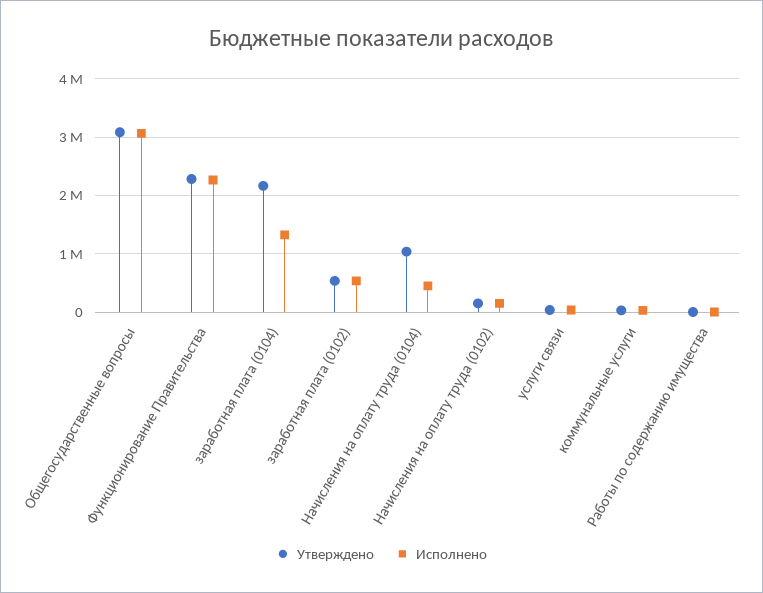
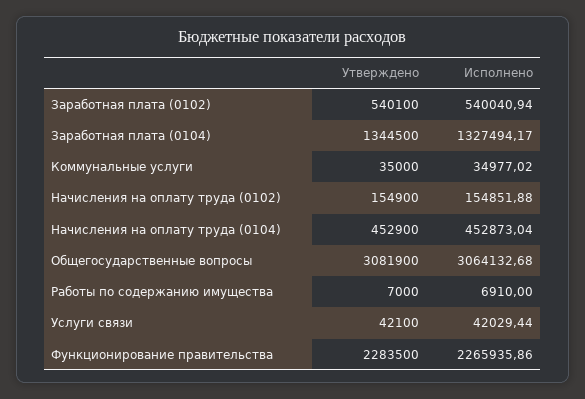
  {
    "Утверждено": {
      "Общегосударственные вопросы": 3081900,
      "Функционирование Правительства": 2283500,
-     "заработная плата (0104)": 2200000,
+     "заработная плата (0104)": 1344500,
      "заработная плата (0102)": 540100,
-     "Начисления на оплату труда (0104)": 1000000,
+     "Начисления на оплату труда (0104)": 452900,
      "Начисления на оплату труда (0102)": 154900,
      "услуги связи": 42100,
      "коммунальные услуги": 35000,
      "Работы по содержанию имущества": 7000
    },
    "Исполнено": {
      "Общегосударственные вопросы": 3064132.68,
      "Функционирование Правительства": 2265935.86,
      "заработная плата (0104)": 1327494.17,
      "заработная плата (0102)": 540040.94,
      "Начисления на оплату труда (0104)": 452873.04,
      "Начисления на оплату труда (0102)": 154851.88,
      "услуги связи": 42029.44,
      "коммунальные услуги": 34977.02,
      "Работы по содержанию имущества": 6910
    }
  }

